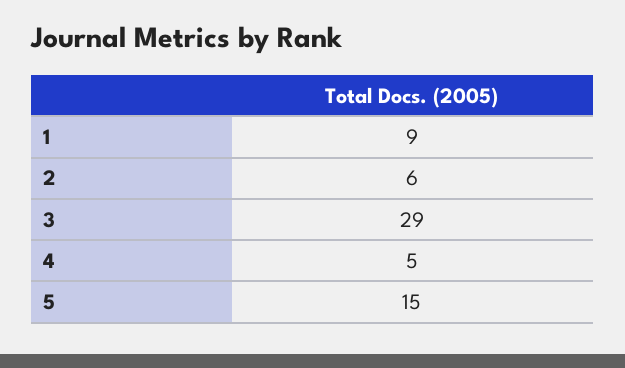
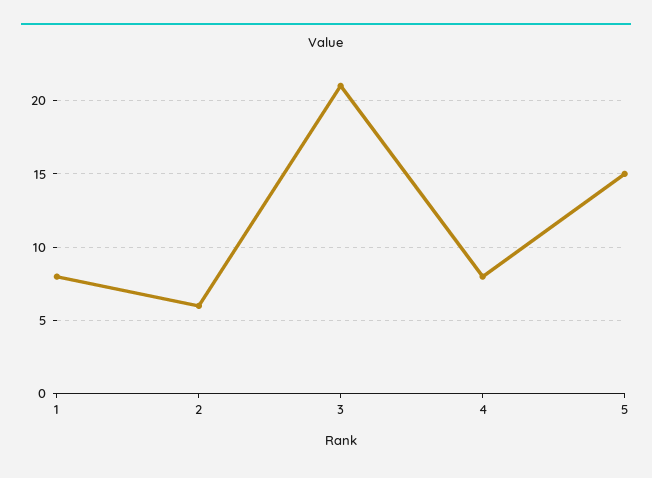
  {
-   "1": 9,
+   "1": 8,
    "2": 6,
-   "3": 29,
+   "3": 21,
-   "4": 5,
+   "4": 8,
    "5": 15
  }

